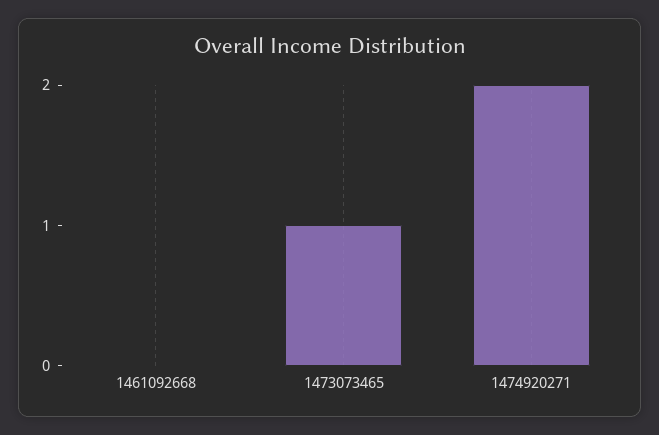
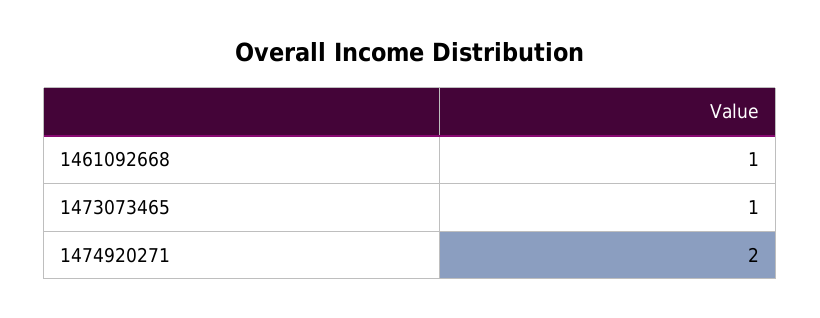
  {
-   "1461092668": 0,
+   "1461092668": 1,
    "1473073465": 1,
    "1474920271": 2
  }

